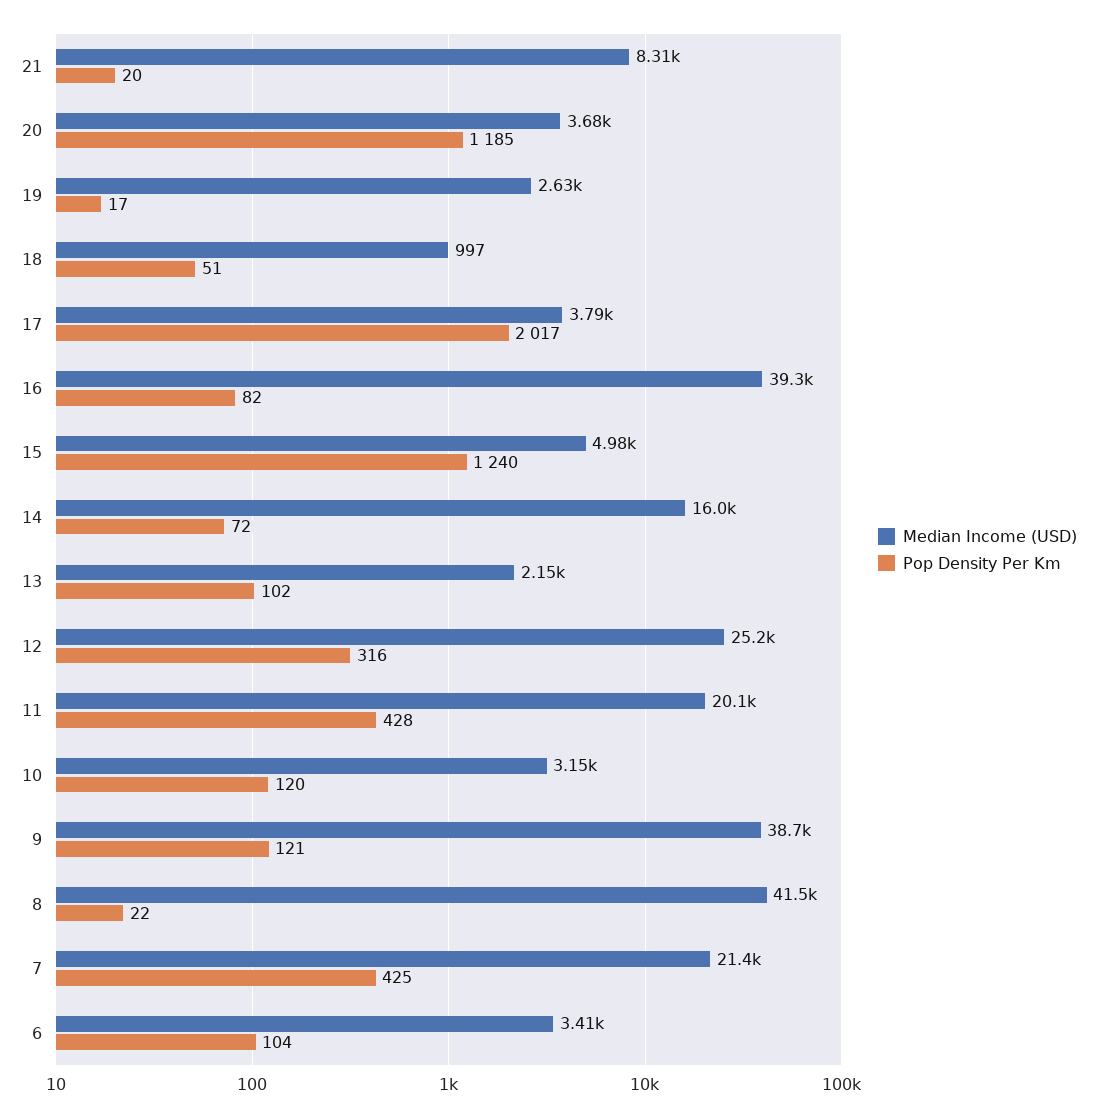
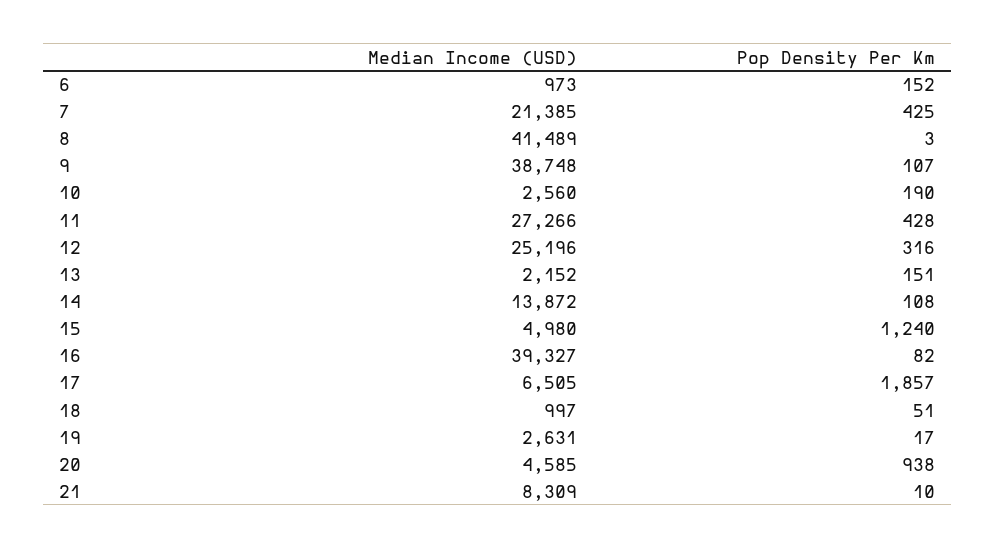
  {
    "Median Income (USD)": {
      "21": 8309,
-     "20": 3680,
+     "20": 4585,
      "19": 2631,
      "18": 997,
-     "17": 3790,
+     "17": 6505,
      "16": 39327,
      "15": 4980,
-     "14": 16000,
+     "14": 13872,
      "13": 2152,
      "12": 25196,
-     "11": 20100,
+     "11": 27266,
-     "10": 3150,
+     "10": 2560,
      "9": 38748,
      "8": 41489,
      "7": 21385,
-     "6": 3410
+     "6": 973
    },
    "Pop Density Per Km": {
-     "21": 20,
+     "21": 10,
-     "20": 1185,
+     "20": 938,
      "19": 17,
      "18": 51,
-     "17": 2017,
+     "17": 1857,
      "16": 82,
      "15": 1240,
-     "14": 72,
+     "14": 108,
-     "13": 102,
+     "13": 151,
      "12": 316,
      "11": 428,
-     "10": 120,
+     "10": 190,
-     "9": 121,
+     "9": 107,
-     "8": 22,
+     "8": 3,
      "7": 425,
-     "6": 104
+     "6": 152
    }
  }

